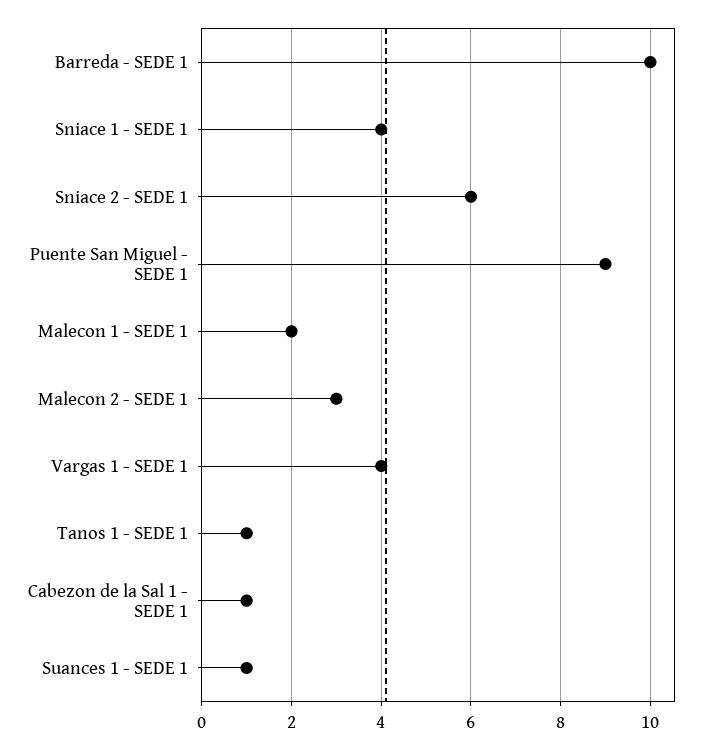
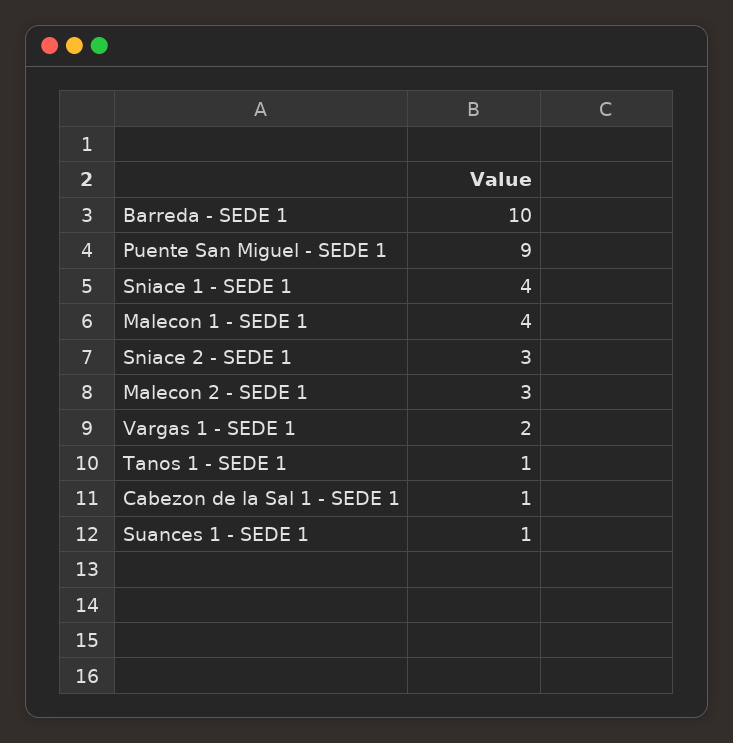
  {
    "Barreda - SEDE 1": 10,
    "Sniace 1 - SEDE 1": 4,
-   "Sniace 2 - SEDE 1": 6,
+   "Sniace 2 - SEDE 1": 3,
    "Puente San Miguel - SEDE 1": 9,
-   "Malecon 1 - SEDE 1": 2,
+   "Malecon 1 - SEDE 1": 4,
    "Malecon 2 - SEDE 1": 3,
-   "Vargas 1 - SEDE 1": 4,
+   "Vargas 1 - SEDE 1": 2,
    "Tanos 1 - SEDE 1": 1,
    "Cabezon de la Sal 1 - SEDE 1": 1,
    "Suances 1 - SEDE 1": 1
  }

